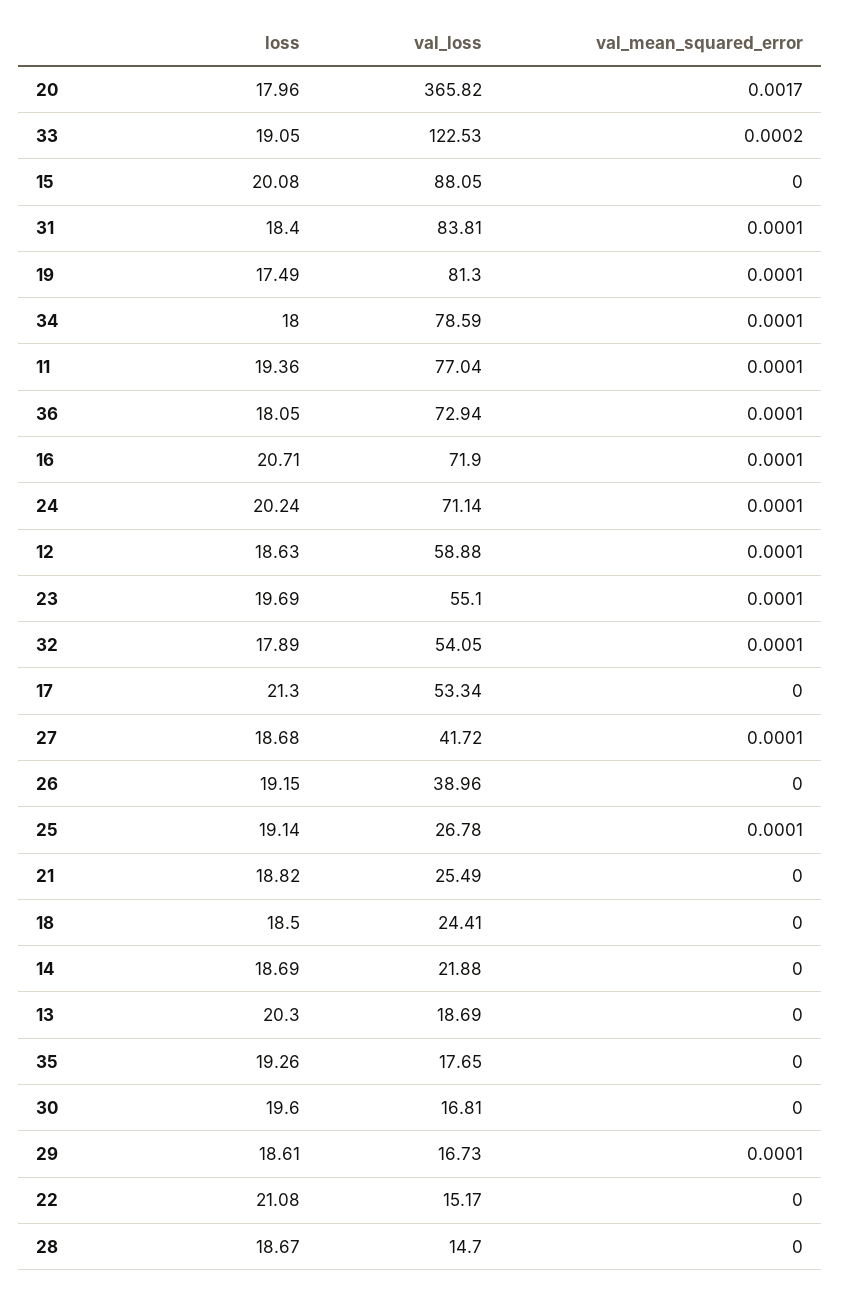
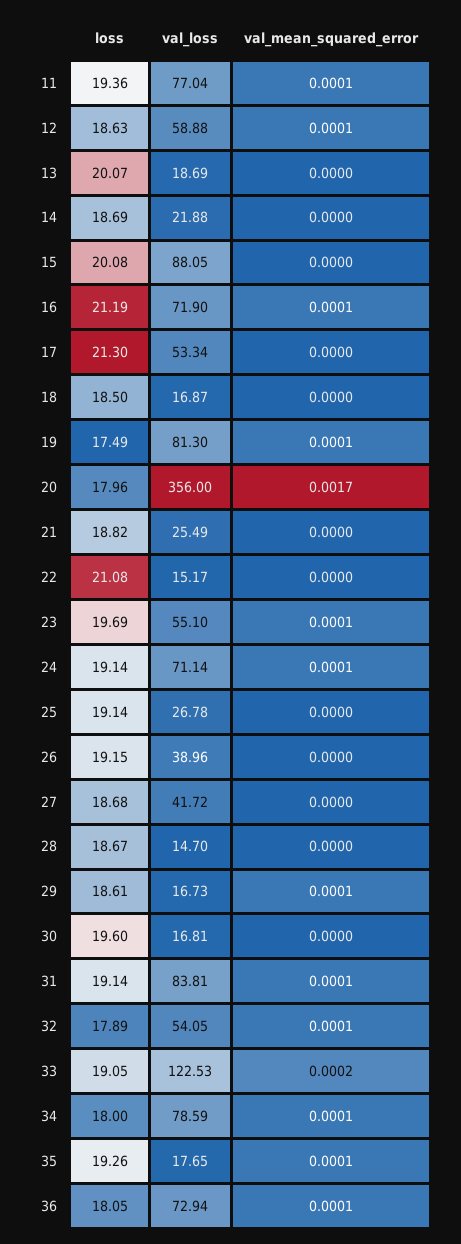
  {
    "loss": {
      "20": 17.96,
      "33": 19.05,
      "15": 20.08,
-     "31": 18.4,
+     "31": 19.14,
      "19": 17.49,
      "34": 18,
      "11": 19.36,
      "36": 18.05,
-     "16": 20.71,
+     "16": 21.19,
-     "24": 20.24,
+     "24": 19.14,
      "12": 18.63,
      "23": 19.69,
      "32": 17.89,
      "17": 21.3,
      "27": 18.68,
      "26": 19.15,
      "25": 19.14,
      "21": 18.82,
      "18": 18.5,
      "14": 18.69,
-     "13": 20.3,
+     "13": 20.07,
      "35": 19.26,
      "30": 19.6,
      "29": 18.61,
      "22": 21.08,
      "28": 18.67
    },
    "val_loss": {
-     "20": 365.82,
+     "20": 356,
      "33": 122.53,
      "15": 88.05,
      "31": 83.81,
      "19": 81.3,
      "34": 78.59,
      "11": 77.04,
      "36": 72.94,
      "16": 71.9,
      "24": 71.14,
      "12": 58.88,
      "23": 55.1,
      "32": 54.05,
      "17": 53.34,
      "27": 41.72,
      "26": 38.96,
      "25": 26.78,
      "21": 25.49,
-     "18": 24.41,
+     "18": 16.87,
      "14": 21.88,
      "13": 18.69,
      "35": 17.65,
      "30": 16.81,
      "29": 16.73,
      "22": 15.17,
      "28": 14.7
    },
    "val_mean_squared_error": {
      "20": 0.0017,
      "33": 0.0002,
      "15": 0,
      "31": 0.0001,
      "19": 0.0001,
      "34": 0.0001,
      "11": 0.0001,
      "36": 0.0001,
      "16": 0.0001,
      "24": 0.0001,
      "12": 0.0001,
      "23": 0.0001,
      "32": 0.0001,
      "17": 0,
-     "27": 0.0001,
+     "27": 0,
      "26": 0,
-     "25": 0.0001,
+     "25": 0,
      "21": 0,
      "18": 0,
      "14": 0,
      "13": 0,
-     "35": 0,
+     "35": 0.0001,
      "30": 0,
      "29": 0.0001,
      "22": 0,
      "28": 0
    }
  }

